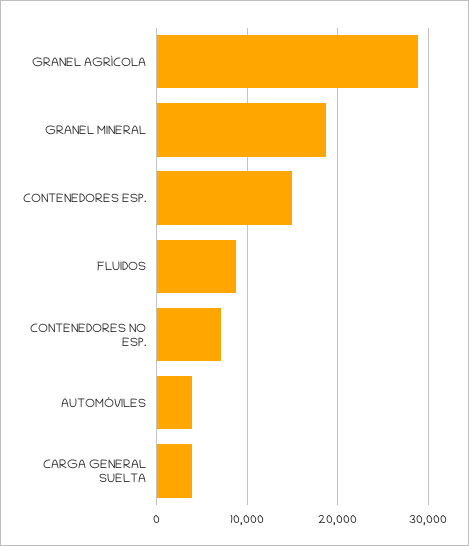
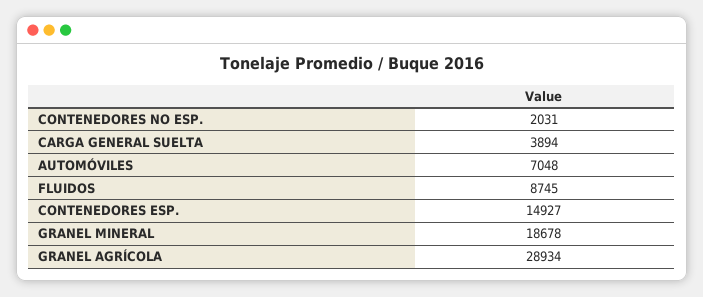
  {
    "GRANEL AGRÍCOLA": 28934,
    "GRANEL MINERAL": 18678,
    "CONTENEDORES ESP.": 14927,
    "FLUIDOS": 8745,
-   "CONTENEDORES NO ESP.": 7000,
+   "CONTENEDORES NO ESP.": 2031,
-   "AUTOMÓVILES": 4000,
+   "AUTOMÓVILES": 7048,
    "CARGA GENERAL SUELTA": 3894
  }

